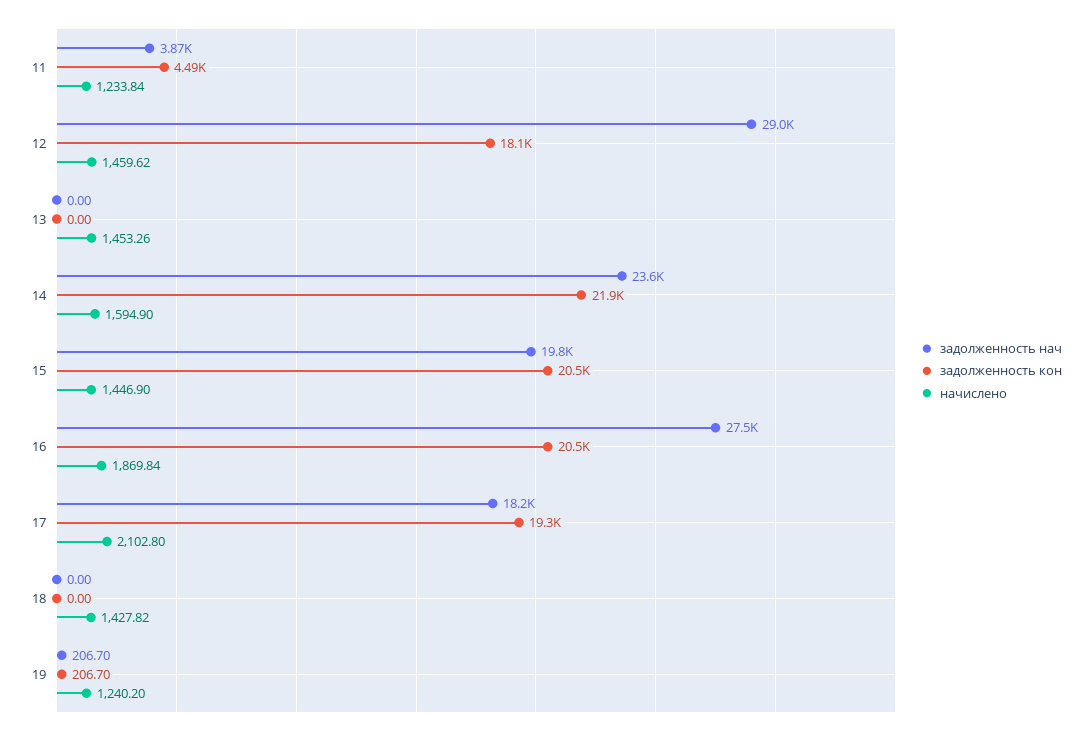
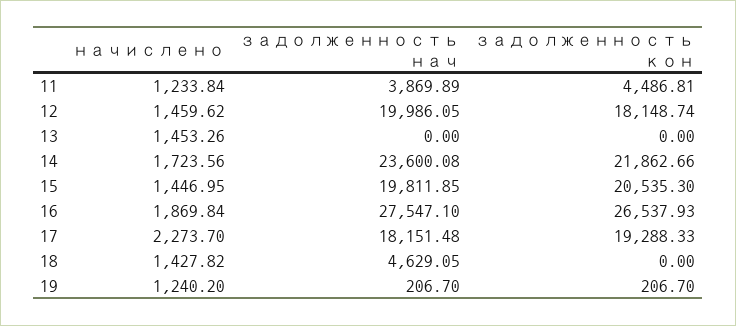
  {
    "задолженность нач": {
      "11": 3869.89,
-     "12": 29000,
+     "12": 19986.05,
      "13": 0,
      "14": 23600.08,
      "15": 19811.85,
      "16": 27547.1,
      "17": 18151.48,
-     "18": 0,
+     "18": 4629.05,
      "19": 206.7
    },
    "задолженность кон": {
      "11": 4486.81,
      "12": 18148.74,
      "13": 0,
      "14": 21862.66,
      "15": 20535.3,
-     "16": 20500,
+     "16": 26537.93,
      "17": 19288.33,
      "18": 0,
      "19": 206.7
    },
    "начислено": {
      "11": 1233.84,
      "12": 1459.62,
      "13": 1453.26,
-     "14": 1594.9,
+     "14": 1723.56,
-     "15": 1446.9,
+     "15": 1446.95,
      "16": 1869.84,
-     "17": 2102.8,
+     "17": 2273.7,
      "18": 1427.82,
      "19": 1240.2
    }
  }

